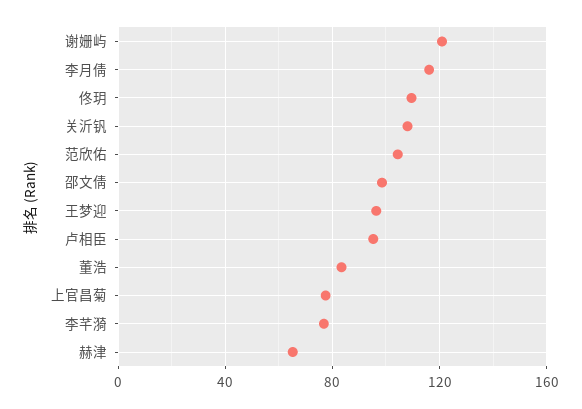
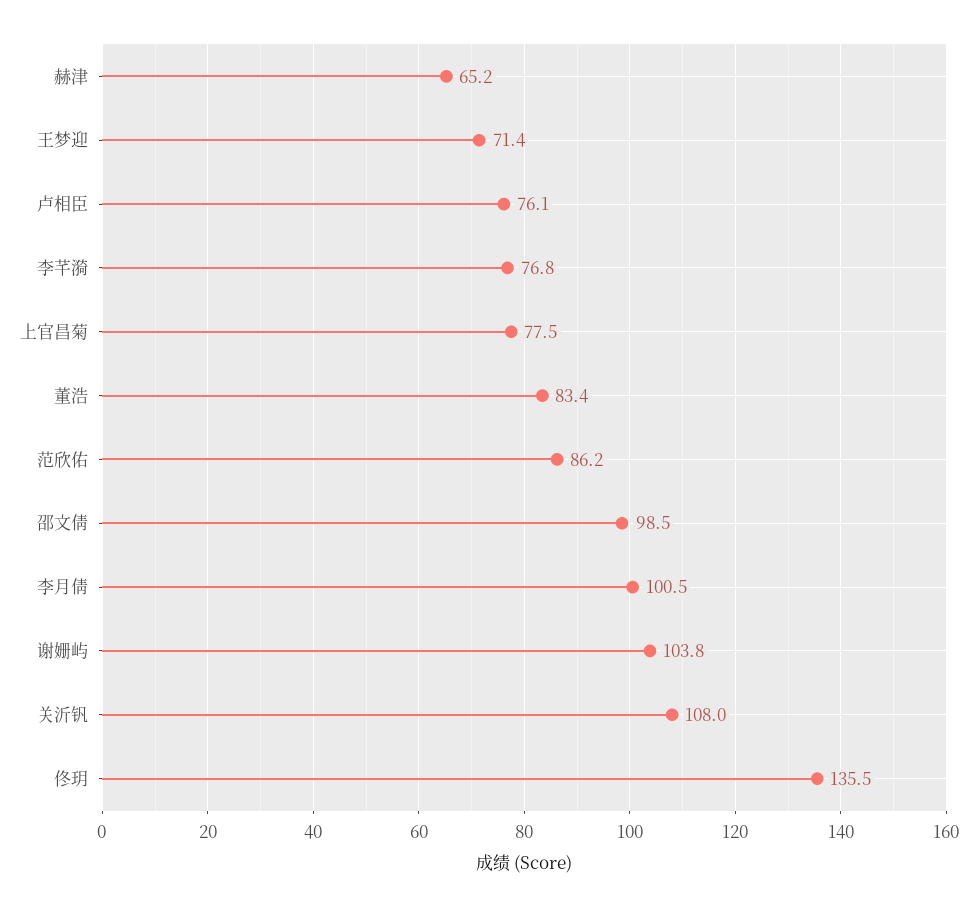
  {
-   "谢姗屿": 120,
+   "谢姗屿": 103.8,
-   "李月倩": 115,
+   "李月倩": 100.5,
-   "佟玥": 110,
+   "佟玥": 135.5,
    "关沂钒": 108,
-   "范欣佑": 105,
+   "范欣佑": 86.2,
    "邵文倩": 98.5,
-   "王梦迎": 95,
+   "王梦迎": 71.4,
-   "卢相臣": 95,
+   "卢相臣": 76.1,
    "董浩": 83.4,
    "上官昌菊": 77.5,
    "李芊漪": 76.8,
    "赫津": 65.2
  }

